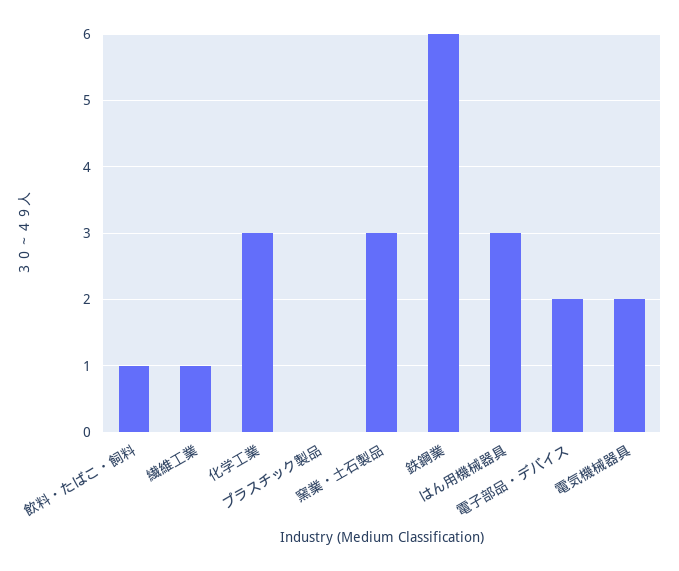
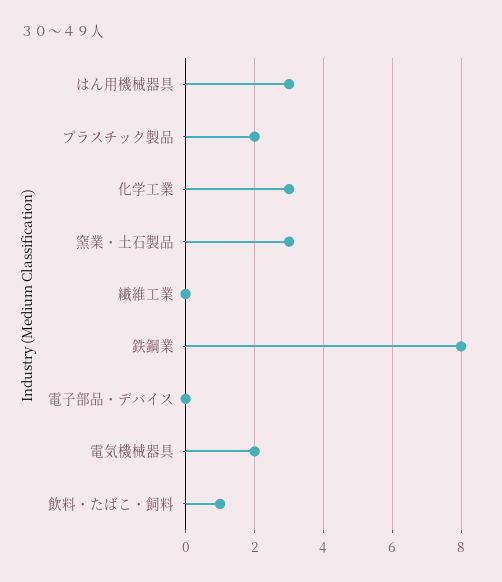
  {
    "飲料・たばこ・飼料": 1,
-   "繊維工業": 1,
+   "繊維工業": 0,
    "化学工業": 3,
-   "プラスチック製品": 0,
+   "プラスチック製品": 2,
    "窯業・土石製品": 3,
-   "鉄鋼業": 6,
+   "鉄鋼業": 8,
    "はん用機械器具": 3,
-   "電子部品・デバイス": 2,
+   "電子部品・デバイス": 0,
    "電気機械器具": 2
  }

